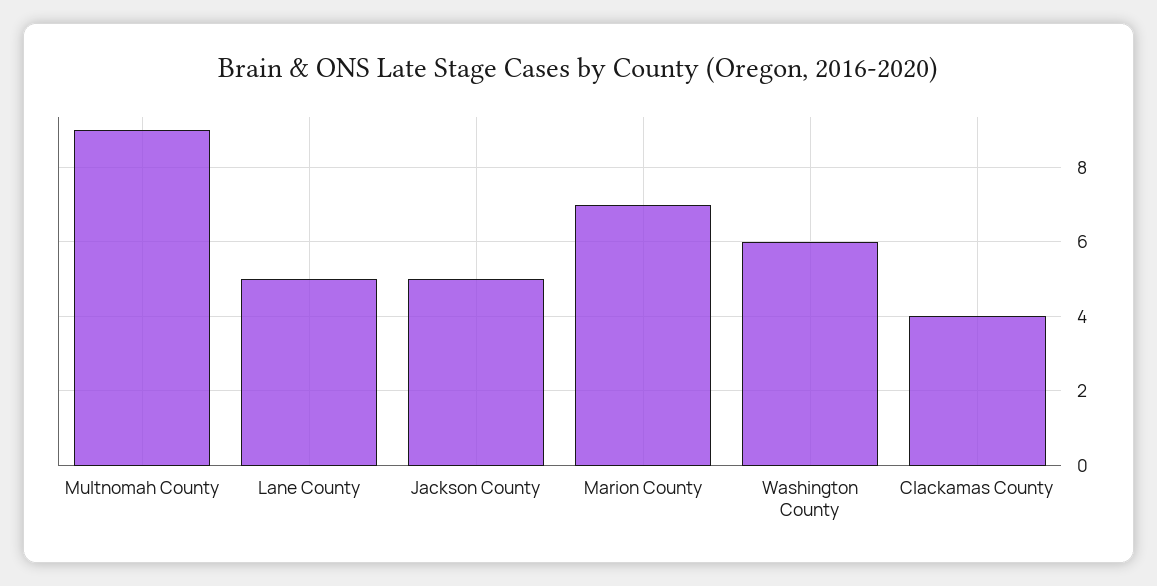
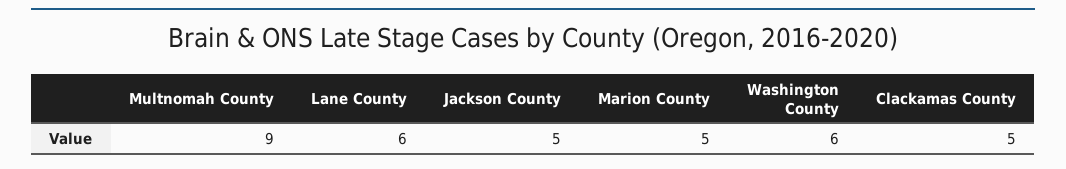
  {
    "Multnomah County": 9,
-   "Lane County": 5,
+   "Lane County": 6,
    "Jackson County": 5,
-   "Marion County": 7,
+   "Marion County": 5,
    "Washington County": 6,
-   "Clackamas County": 4
+   "Clackamas County": 5
  }

